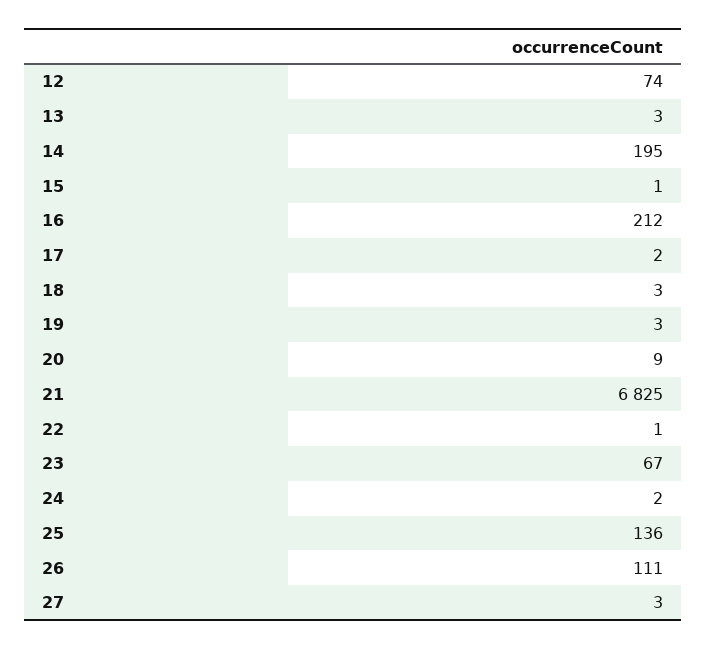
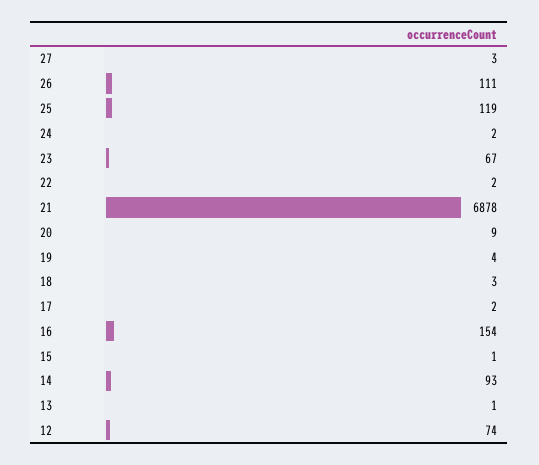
  {
    "12": 74,
-   "13": 3,
+   "13": 1,
-   "14": 195,
+   "14": 93,
    "15": 1,
-   "16": 212,
+   "16": 154,
    "17": 2,
    "18": 3,
-   "19": 3,
+   "19": 4,
    "20": 9,
-   "21": 6825,
+   "21": 6878,
-   "22": 1,
+   "22": 2,
    "23": 67,
    "24": 2,
-   "25": 136,
+   "25": 119,
    "26": 111,
    "27": 3
  }

